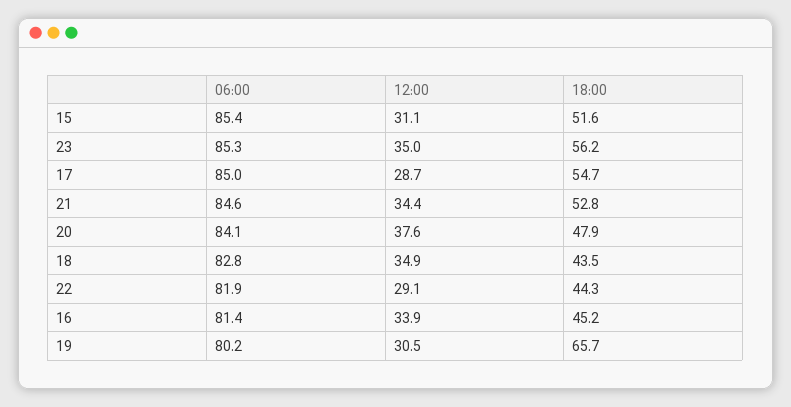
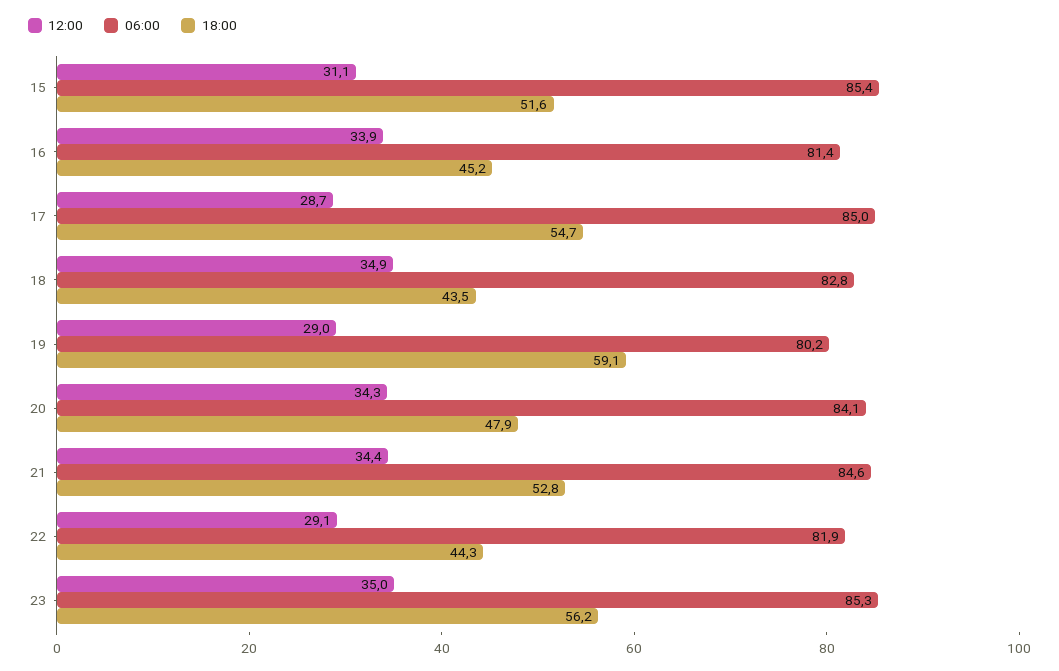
  {
    "06:00": {
      "15": 85.4,
      "23": 85.3,
      "17": 85,
      "21": 84.6,
      "20": 84.1,
      "18": 82.8,
      "22": 81.9,
      "16": 81.4,
      "19": 80.2
    },
    "12:00": {
      "15": 31.1,
      "23": 35,
      "17": 28.7,
      "21": 34.4,
-     "20": 37.6,
+     "20": 34.3,
      "18": 34.9,
      "22": 29.1,
      "16": 33.9,
-     "19": 30.5
+     "19": 29
    },
    "18:00": {
      "15": 51.6,
      "23": 56.2,
      "17": 54.7,
      "21": 52.8,
      "20": 47.9,
      "18": 43.5,
      "22": 44.3,
      "16": 45.2,
-     "19": 65.7
+     "19": 59.1
    }
  }

